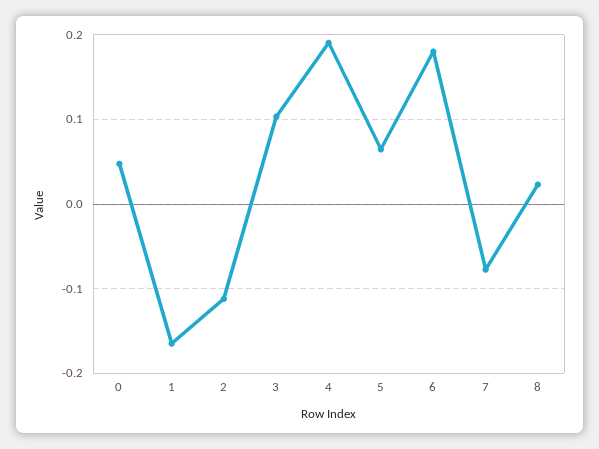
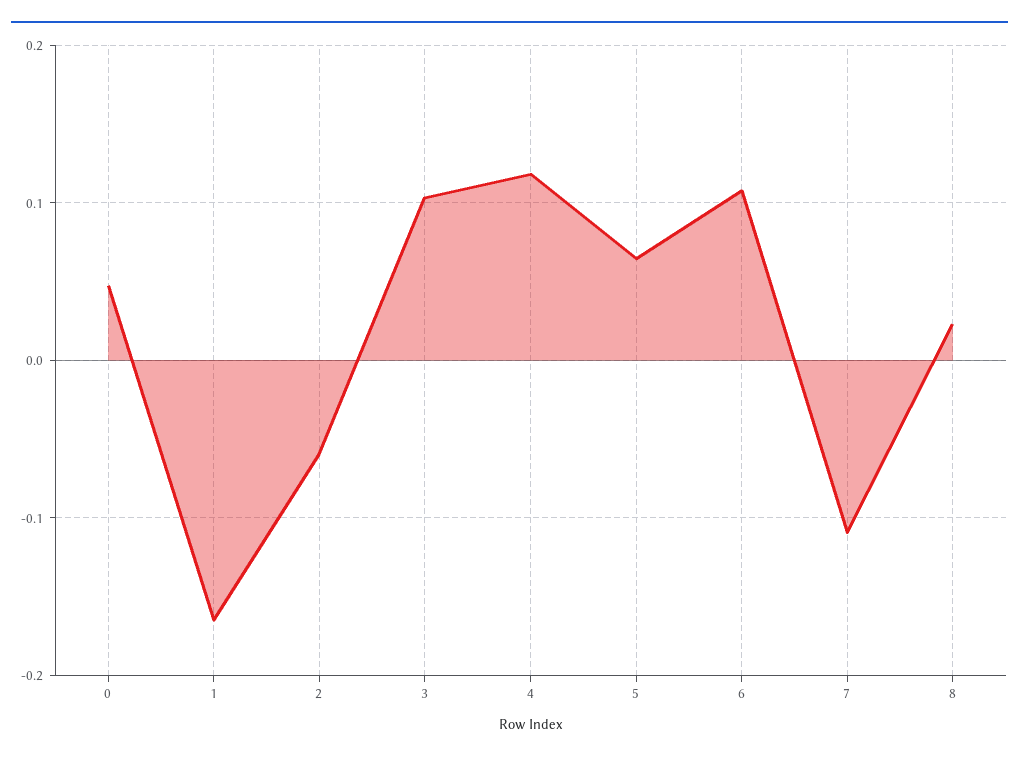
  {
    "0": 0.05,
    "1": -0.16,
-   "2": -0.11,
+   "2": -0.06,
    "3": 0.1,
-   "4": 0.19,
+   "4": 0.12,
    "5": 0.06,
-   "6": 0.18,
+   "6": 0.11,
-   "7": -0.08,
+   "7": -0.11,
    "8": 0.02
  }

